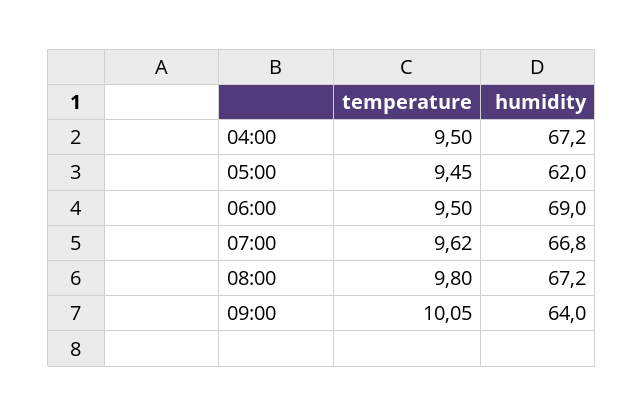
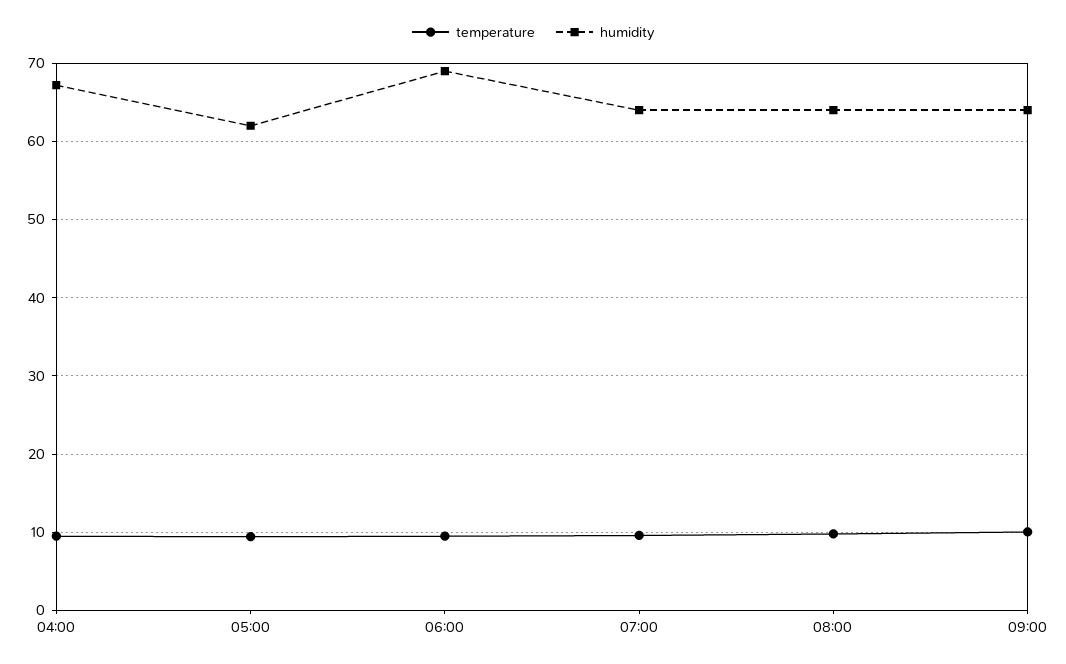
  {
    "temperature": {
      "04:00": 9.5,
      "05:00": 9.45,
      "06:00": 9.5,
      "07:00": 9.62,
      "08:00": 9.8,
      "09:00": 10.05
    },
    "humidity": {
      "04:00": 67.2,
      "05:00": 62,
      "06:00": 69,
-     "07:00": 66.8,
+     "07:00": 64,
-     "08:00": 67.2,
+     "08:00": 64,
      "09:00": 64
    }
  }

